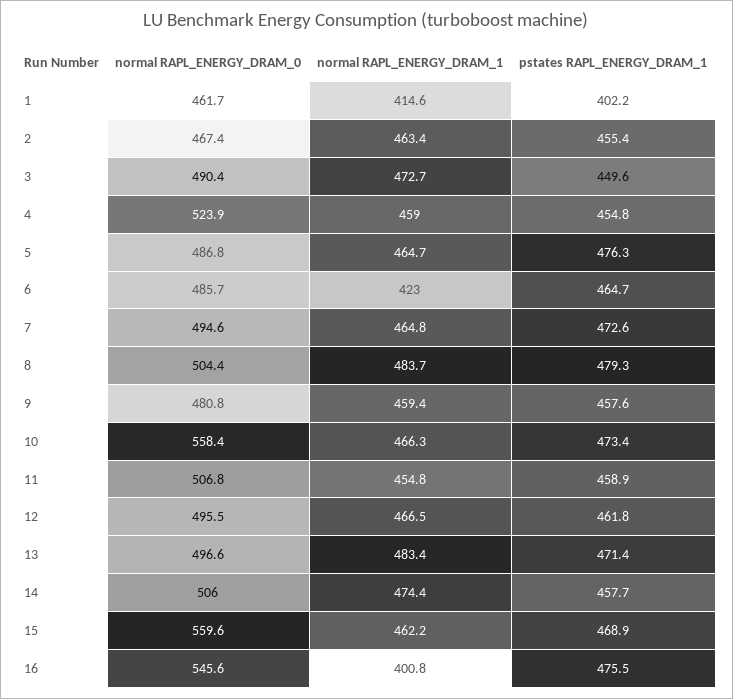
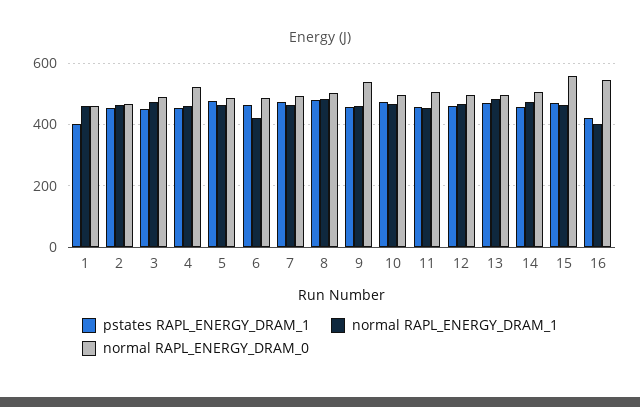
  {
    "normal RAPL_ENERGY_DRAM_0": {
      "1": 461.7,
      "2": 467.4,
      "3": 490.4,
      "4": 523.9,
      "5": 486.8,
      "6": 485.7,
      "7": 494.6,
      "8": 504.4,
-     "9": 480.8,
+     "9": 540,
-     "10": 558.4,
+     "10": 500,
      "11": 506.8,
      "12": 495.5,
      "13": 496.6,
      "14": 506,
      "15": 559.6,
      "16": 545.6
    },
    "normal RAPL_ENERGY_DRAM_1": {
-     "1": 414.6,
+     "1": 460,
      "2": 463.4,
      "3": 472.7,
      "4": 459,
      "5": 464.7,
      "6": 423,
      "7": 464.8,
      "8": 483.7,
      "9": 459.4,
      "10": 466.3,
      "11": 454.8,
      "12": 466.5,
      "13": 483.4,
      "14": 474.4,
      "15": 462.2,
      "16": 400.8
    },
    "pstates RAPL_ENERGY_DRAM_1": {
      "1": 402.2,
      "2": 455.4,
      "3": 449.6,
      "4": 454.8,
      "5": 476.3,
      "6": 464.7,
      "7": 472.6,
      "8": 479.3,
      "9": 457.6,
      "10": 473.4,
      "11": 458.9,
      "12": 461.8,
      "13": 471.4,
      "14": 457.7,
      "15": 468.9,
-     "16": 475.5
+     "16": 420
    }
  }

